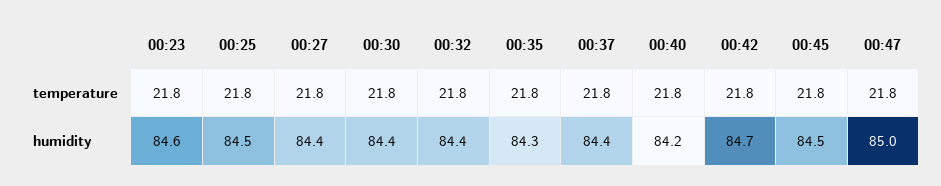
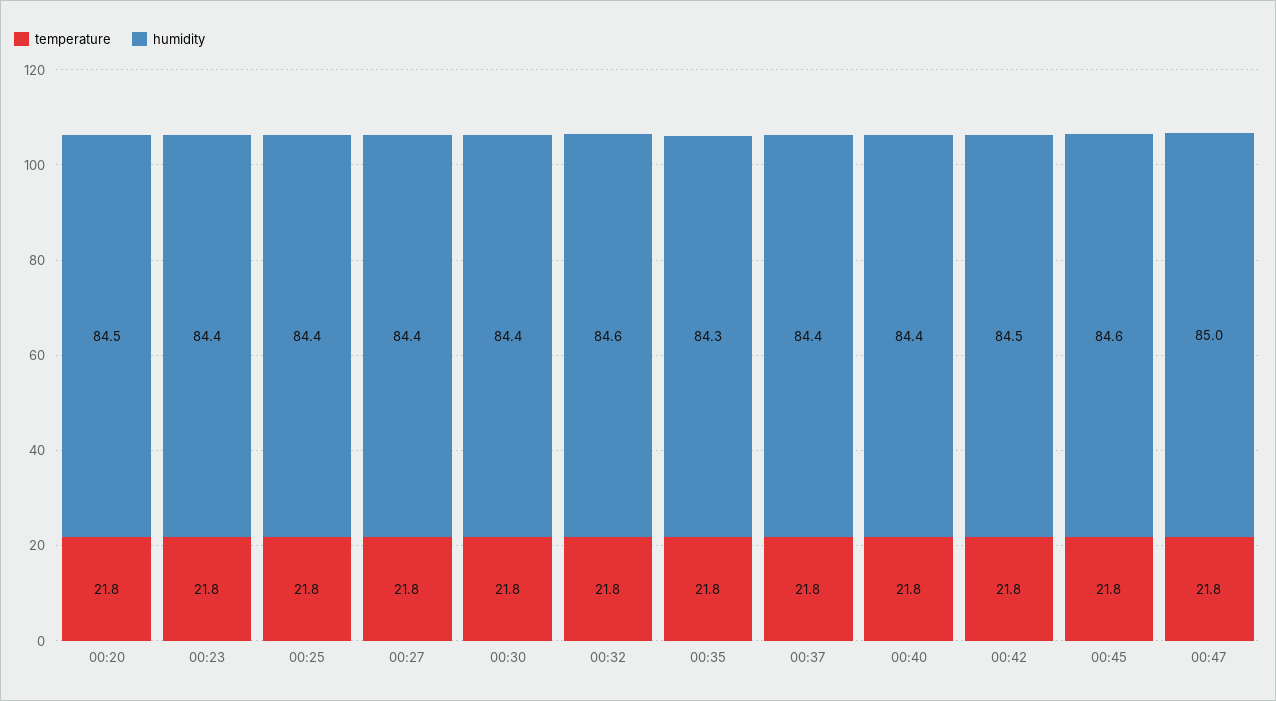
  {
    "temperature": {
      "00:23": 21.8,
      "00:25": 21.8,
      "00:27": 21.8,
      "00:30": 21.8,
      "00:32": 21.8,
      "00:35": 21.8,
      "00:37": 21.8,
      "00:40": 21.8,
      "00:42": 21.8,
      "00:45": 21.8,
-     "00:47": 21.8
+     "00:47": 21.8,
+     "00:20": 21.8
    },
    "humidity": {
-     "00:23": 84.6,
+     "00:23": 84.4,
-     "00:25": 84.5,
+     "00:25": 84.4,
      "00:27": 84.4,
      "00:30": 84.4,
-     "00:32": 84.4,
+     "00:32": 84.6,
      "00:35": 84.3,
      "00:37": 84.4,
-     "00:40": 84.2,
+     "00:40": 84.4,
-     "00:42": 84.7,
+     "00:42": 84.5,
-     "00:45": 84.5,
+     "00:45": 84.6,
-     "00:47": 85
+     "00:47": 85,
+     "00:20": 84.5
    }
  }

